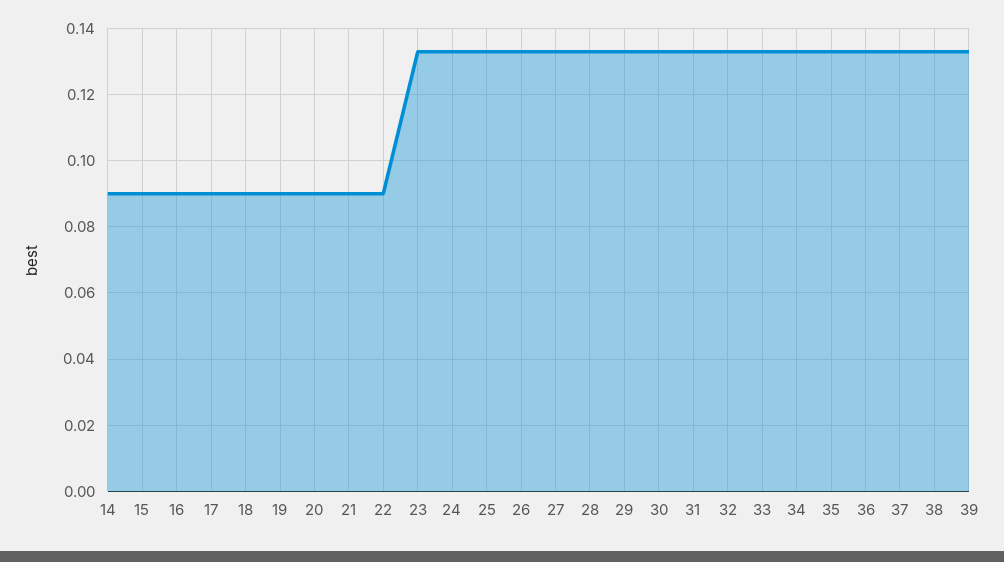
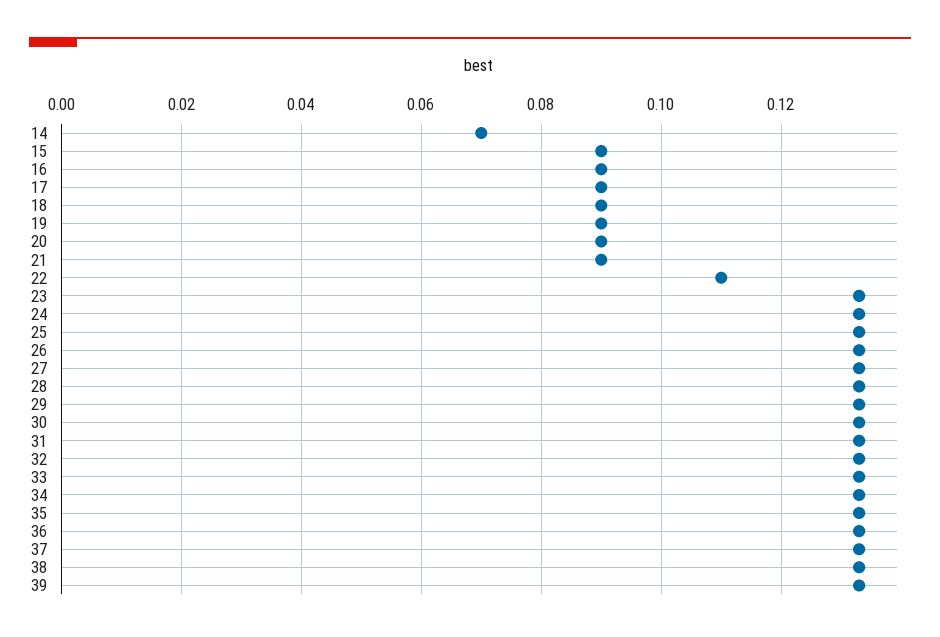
  {
-   "14": 0.09,
+   "14": 0.07,
    "15": 0.09,
    "16": 0.09,
    "17": 0.09,
    "18": 0.09,
    "19": 0.09,
    "20": 0.09,
    "21": 0.09,
-   "22": 0.09,
+   "22": 0.11,
    "23": 0.135,
    "24": 0.135,
    "25": 0.135,
    "26": 0.135,
    "27": 0.135,
    "28": 0.135,
    "29": 0.135,
    "30": 0.135,
    "31": 0.135,
    "32": 0.135,
    "33": 0.135,
    "34": 0.135,
    "35": 0.135,
    "36": 0.135,
    "37": 0.135,
    "38": 0.135,
    "39": 0.135
  }

